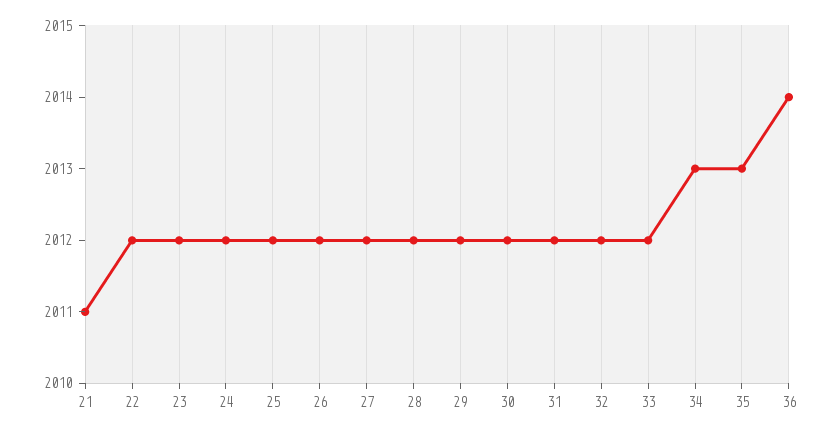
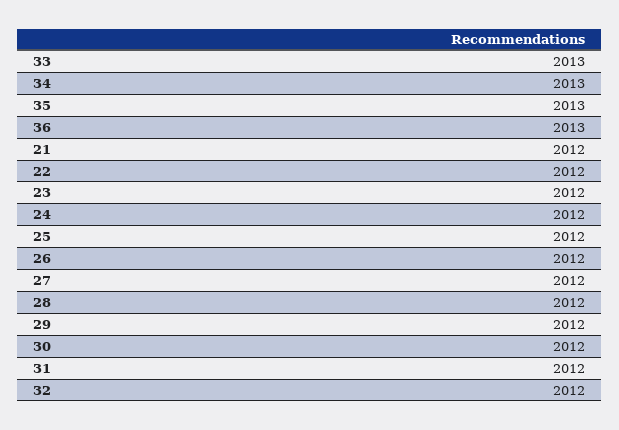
  {
-   "21": 2011,
+   "21": 2012,
    "22": 2012,
    "23": 2012,
    "24": 2012,
    "25": 2012,
    "26": 2012,
    "27": 2012,
    "28": 2012,
    "29": 2012,
    "30": 2012,
    "31": 2012,
    "32": 2012,
-   "33": 2012,
+   "33": 2013,
    "34": 2013,
    "35": 2013,
-   "36": 2014
+   "36": 2013
  }

